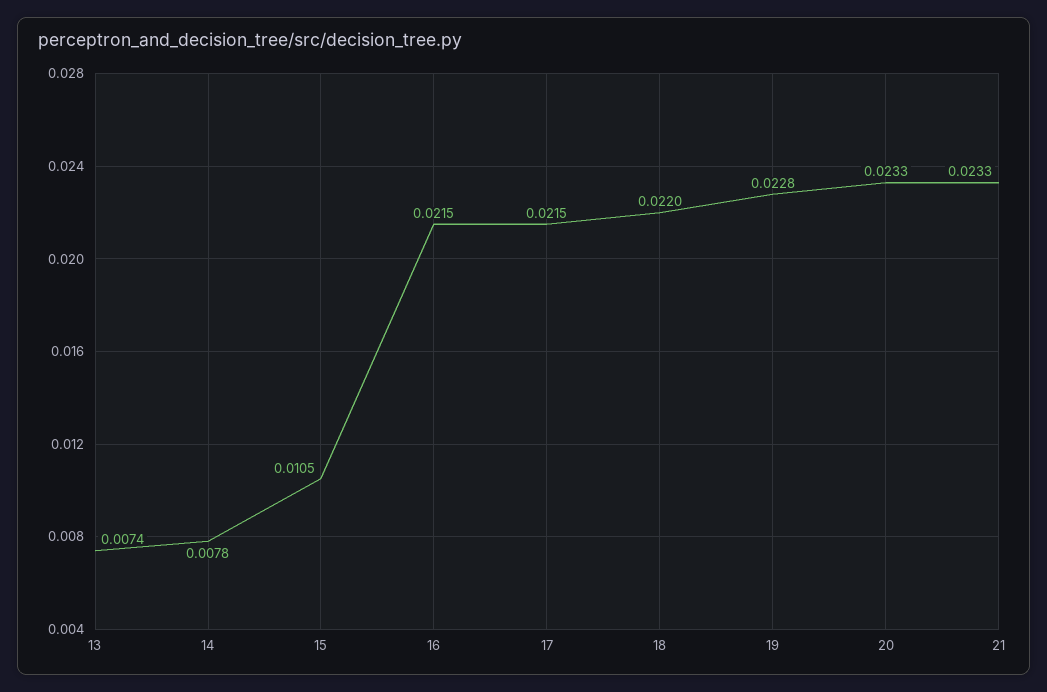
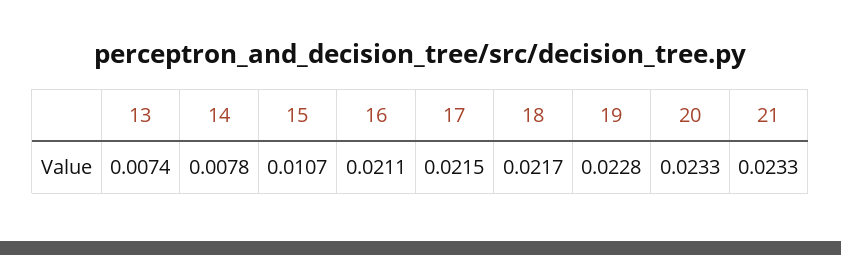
  {
    "13": 0.0074,
    "14": 0.0078,
-   "15": 0.0105,
+   "15": 0.0107,
-   "16": 0.0215,
+   "16": 0.0211,
    "17": 0.0215,
-   "18": 0.022,
+   "18": 0.0217,
    "19": 0.0228,
    "20": 0.0233,
    "21": 0.0233
  }

